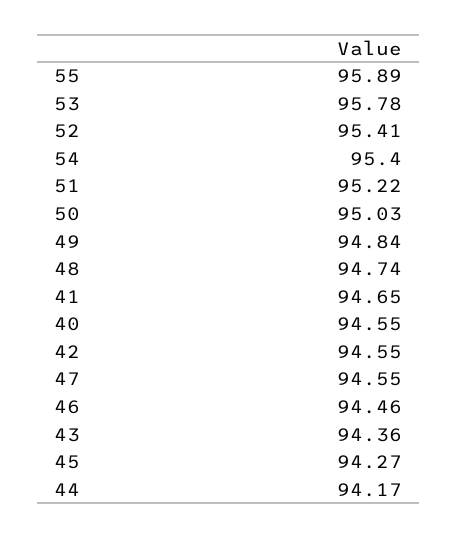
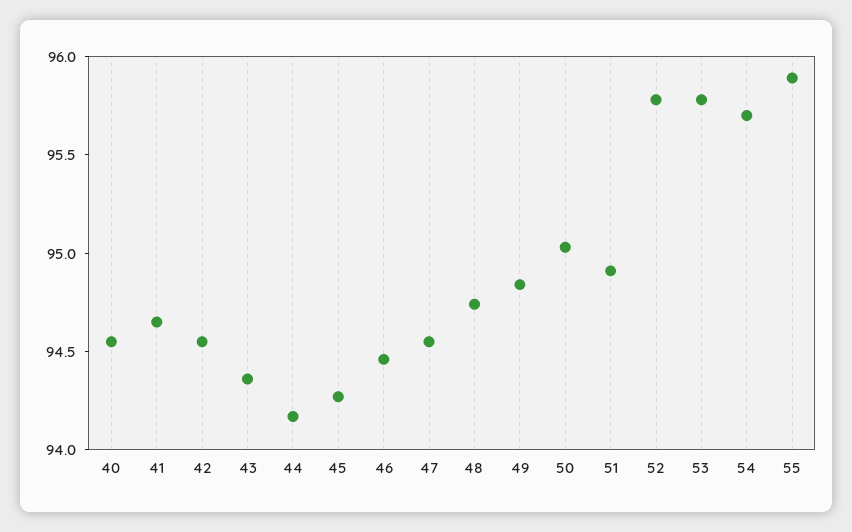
  {
    "55": 95.89,
    "53": 95.78,
-   "52": 95.41,
+   "52": 95.8,
-   "54": 95.4,
+   "54": 95.7,
-   "51": 95.22,
+   "51": 94.9,
    "50": 95.03,
    "49": 94.84,
    "48": 94.74,
    "41": 94.65,
    "40": 94.55,
    "42": 94.55,
    "47": 94.55,
    "46": 94.46,
    "43": 94.36,
    "45": 94.27,
    "44": 94.17
  }

